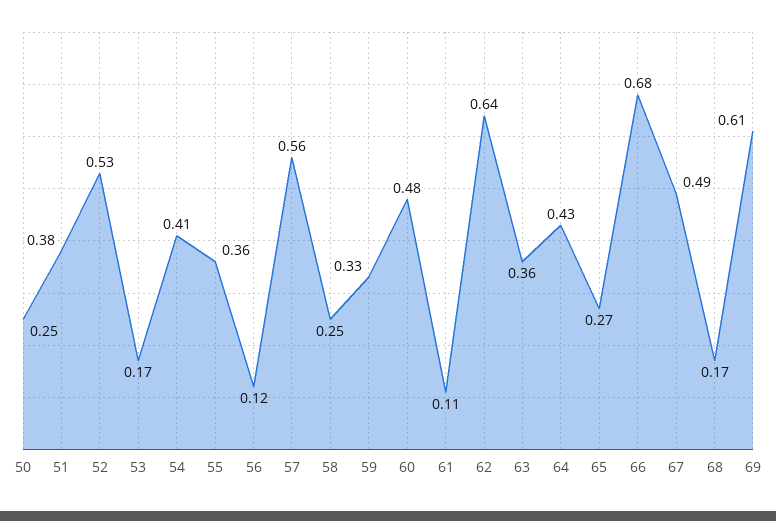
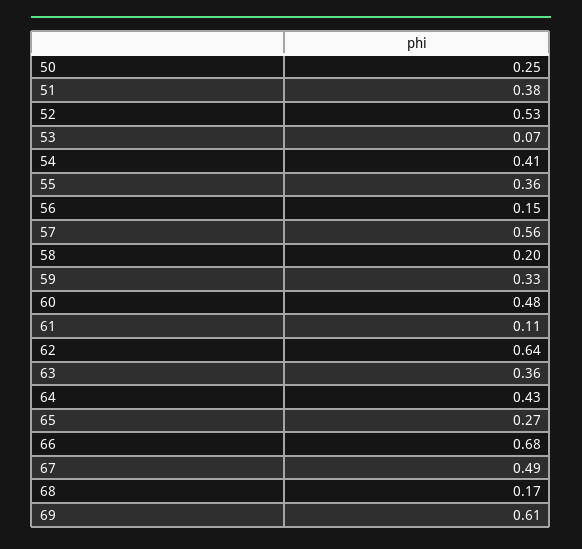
  {
    "50": 0.25,
    "51": 0.38,
    "52": 0.53,
-   "53": 0.17,
+   "53": 0.07,
    "54": 0.41,
    "55": 0.36,
-   "56": 0.12,
+   "56": 0.15,
    "57": 0.56,
-   "58": 0.25,
+   "58": 0.2,
    "59": 0.33,
    "60": 0.48,
    "61": 0.11,
    "62": 0.64,
    "63": 0.36,
    "64": 0.43,
    "65": 0.27,
    "66": 0.68,
    "67": 0.49,
    "68": 0.17,
    "69": 0.61
  }

